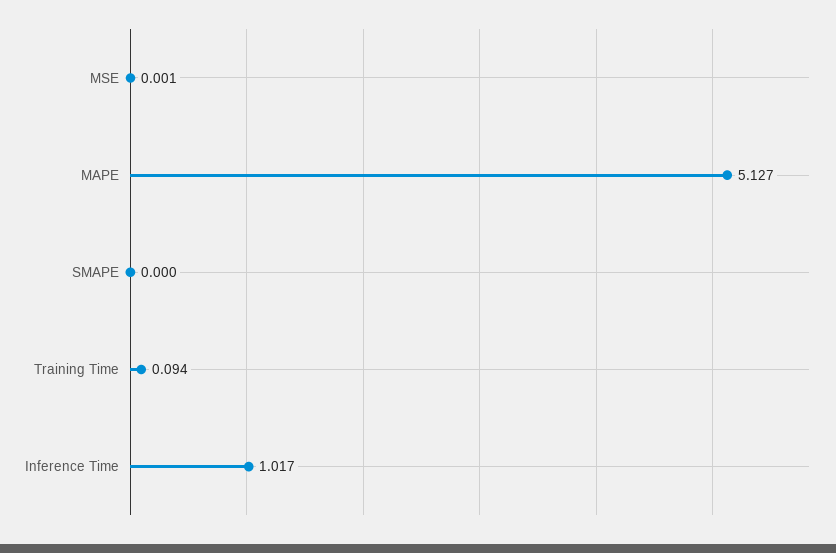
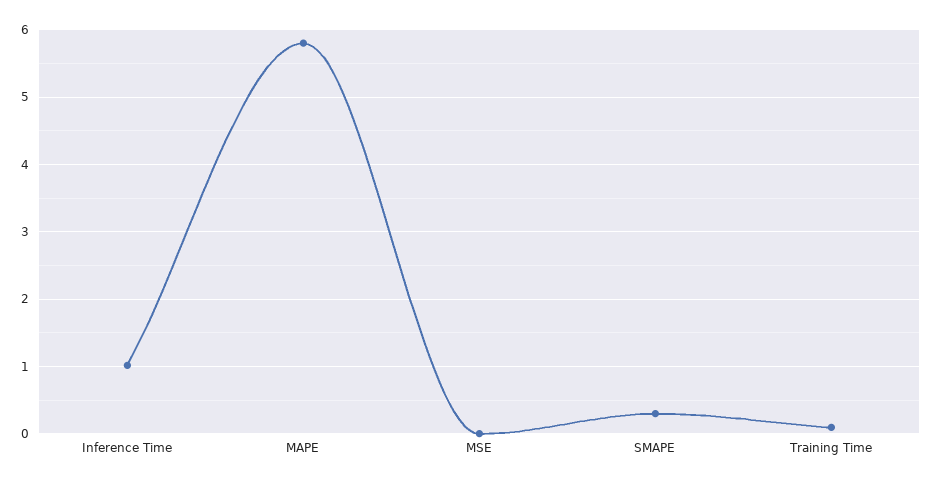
  {
    "MSE": 0.001,
-   "MAPE": 5.127,
+   "MAPE": 5.8,
-   "SMAPE": 0,
+   "SMAPE": 0.3,
    "Training Time": 0.094,
    "Inference Time": 1.017
  }

